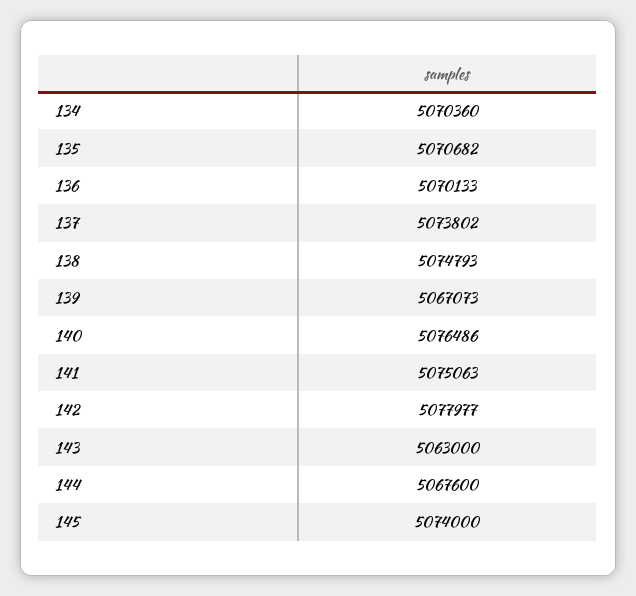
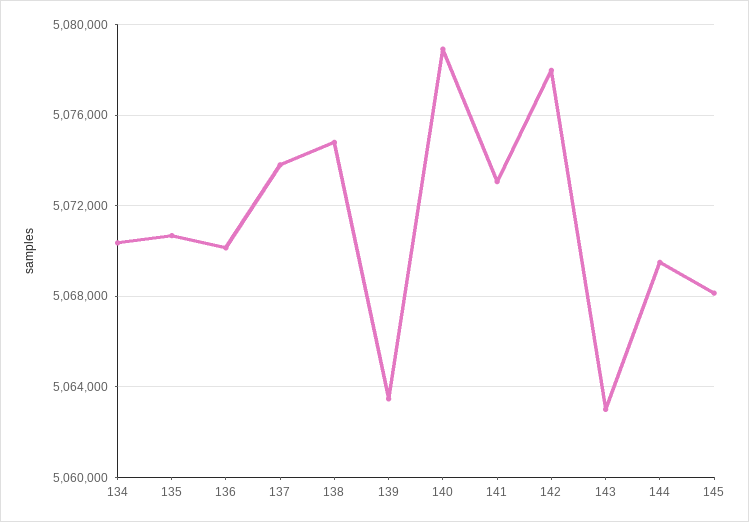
  {
    "134": 5070360,
    "135": 5070682,
    "136": 5070133,
    "137": 5073802,
    "138": 5074793,
-   "139": 5067073,
+   "139": 5063500,
-   "140": 5076486,
+   "140": 5079000,
-   "141": 5075063,
+   "141": 5073000,
    "142": 5077977,
    "143": 5063000,
-   "144": 5067600,
+   "144": 5069500,
-   "145": 5074000
+   "145": 5068000
  }

